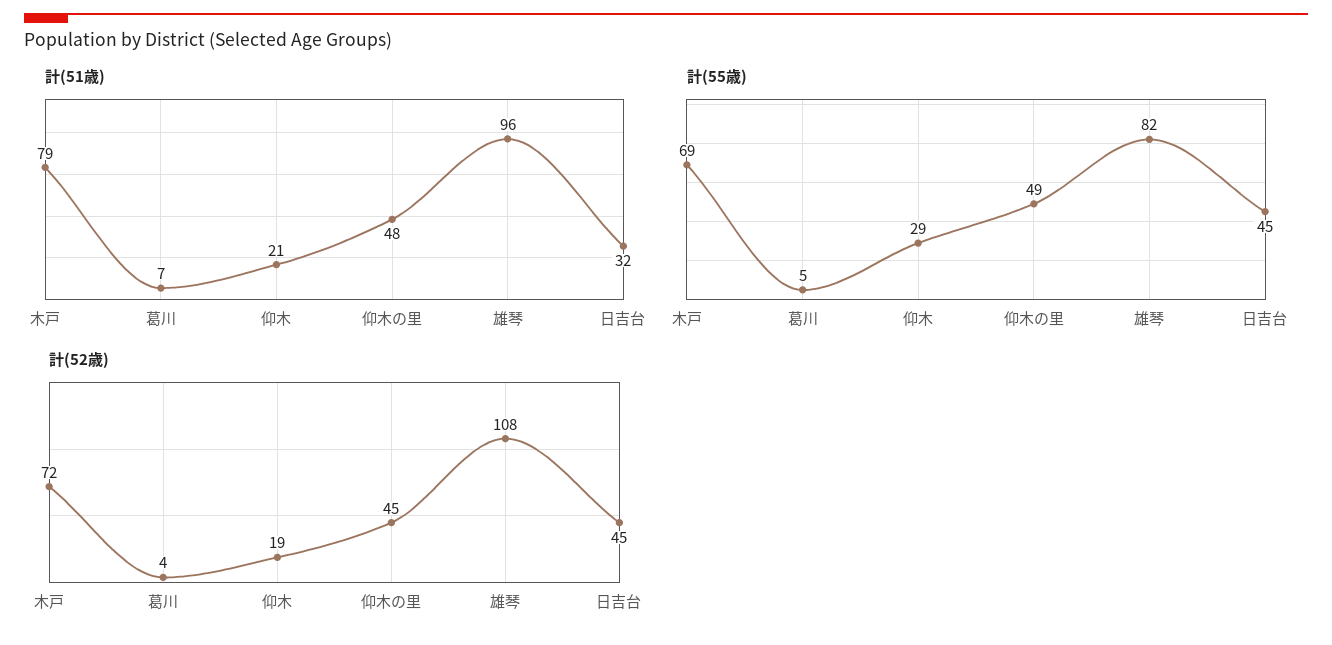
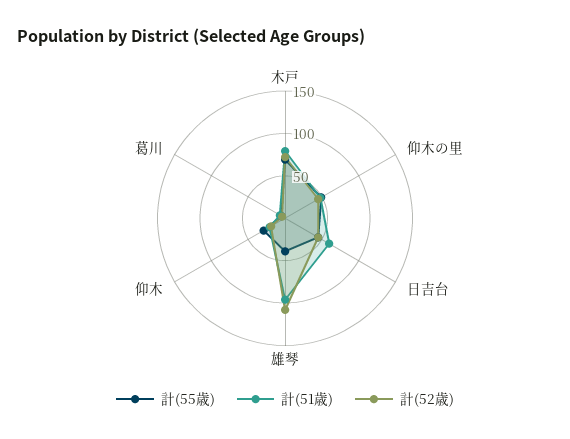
  {
    "計(51歳)": {
      "木戸": 79,
      "葛川": 7,
      "仰木": 21,
      "仰木の里": 48,
      "雄琴": 96,
-     "日吉台": 32
+     "日吉台": 60
    },
    "計(55歳)": {
      "木戸": 69,
      "葛川": 5,
      "仰木": 29,
      "仰木の里": 49,
-     "雄琴": 82,
+     "雄琴": 40,
      "日吉台": 45
    },
    "計(52歳)": {
      "木戸": 72,
      "葛川": 4,
      "仰木": 19,
      "仰木の里": 45,
      "雄琴": 108,
      "日吉台": 45
    }
  }

